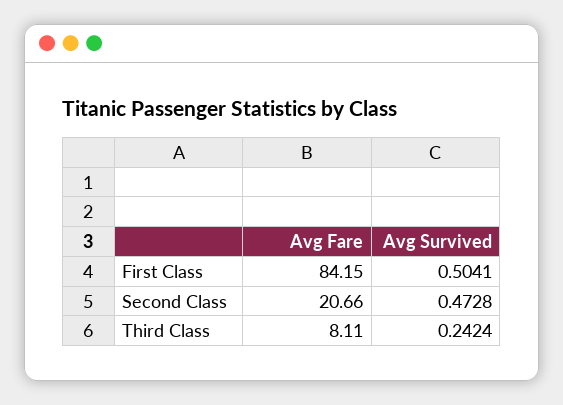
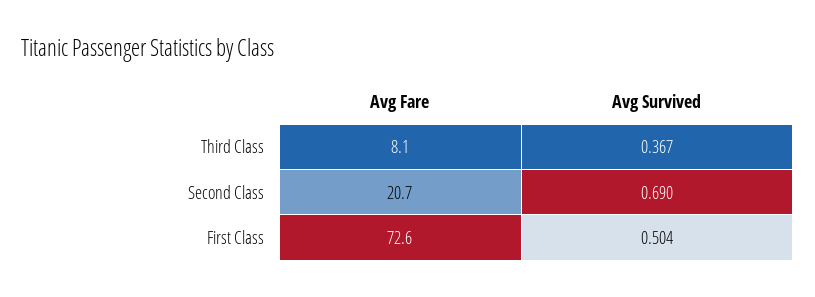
  {
    "Avg Fare": {
-     "First Class": 84.15,
+     "First Class": 72.6,
      "Second Class": 20.66,
      "Third Class": 8.11
    },
    "Avg Survived": {
      "First Class": 0.5041,
-     "Second Class": 0.4728,
+     "Second Class": 0.69,
-     "Third Class": 0.2424
+     "Third Class": 0.367
    }
  }

